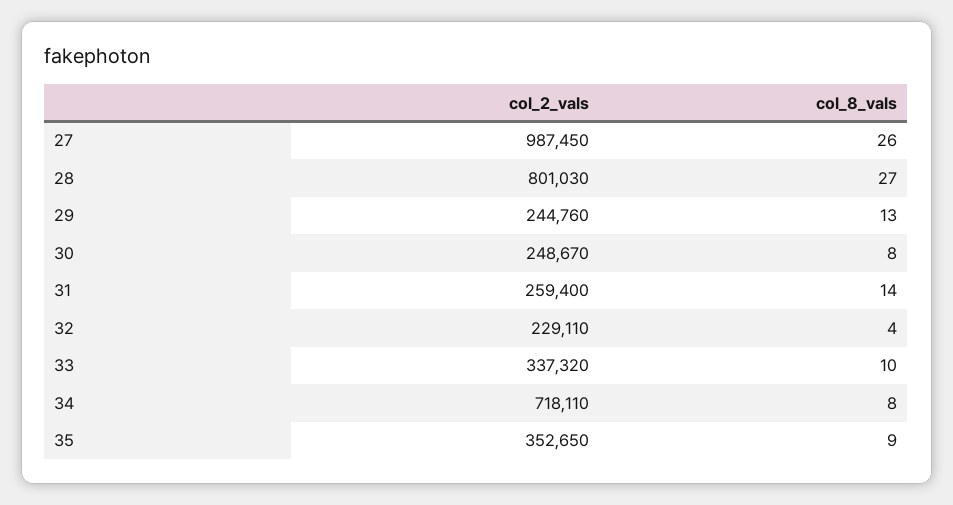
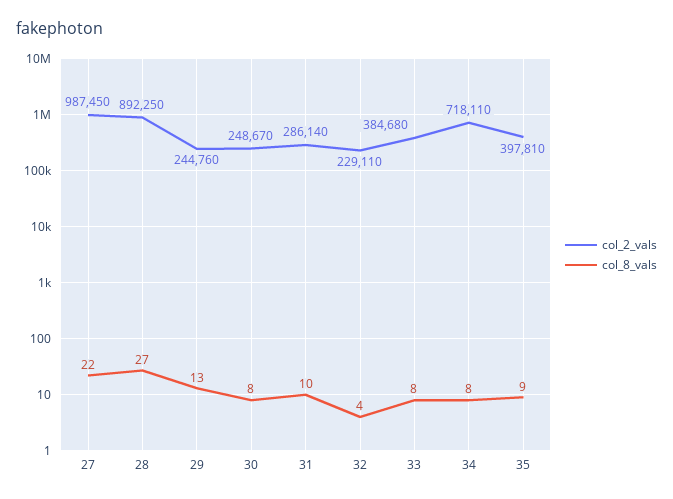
  {
    "col_2_vals": {
      "27": 987450,
-     "28": 801030,
+     "28": 892250,
      "29": 244760,
      "30": 248670,
-     "31": 259400,
+     "31": 286140,
      "32": 229110,
-     "33": 337320,
+     "33": 384680,
      "34": 718110,
-     "35": 352650
+     "35": 397810
    },
    "col_8_vals": {
-     "27": 26,
+     "27": 22,
      "28": 27,
      "29": 13,
      "30": 8,
-     "31": 14,
+     "31": 10,
      "32": 4,
-     "33": 10,
+     "33": 8,
      "34": 8,
      "35": 9
    }
  }

